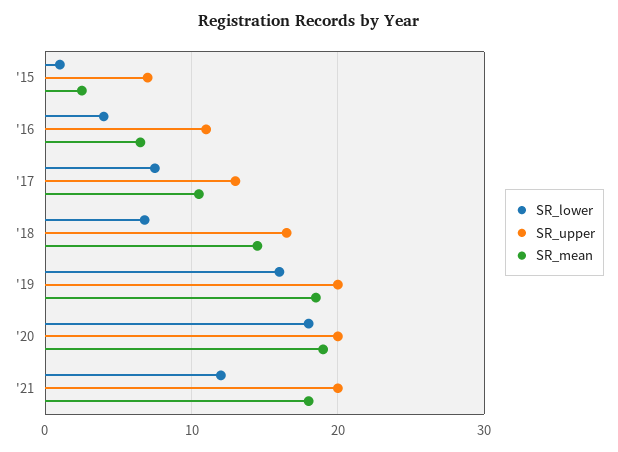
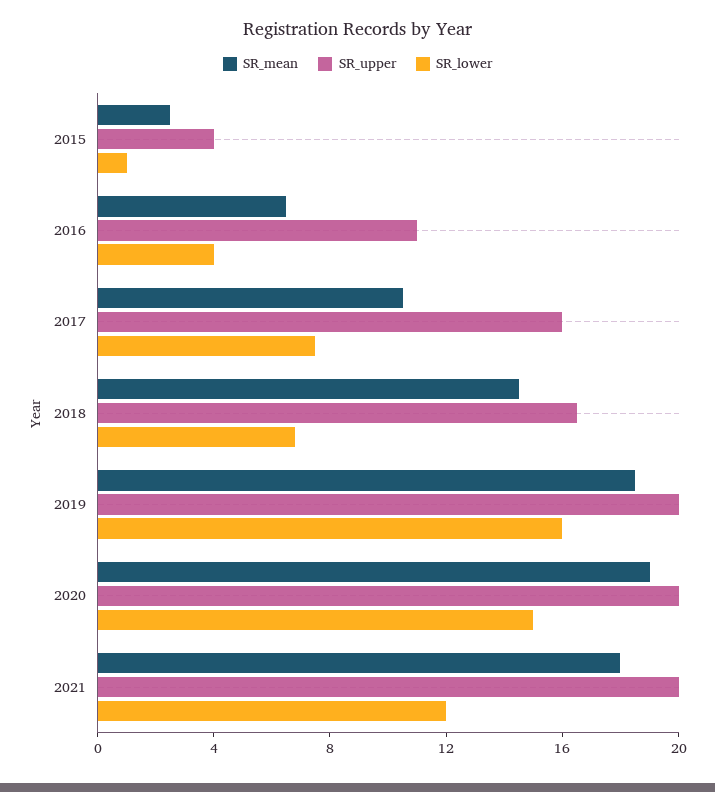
  {
    "SR_lower": {
      "'15": 1,
      "'16": 4,
      "'17": 8,
      "'18": 7,
      "'19": 16,
-     "'20": 18,
+     "'20": 15,
      "'21": 12
    },
    "SR_upper": {
-     "'15": 7,
+     "'15": 4,
      "'16": 11,
-     "'17": 13,
+     "'17": 16,
      "'18": 17,
      "'19": 20,
      "'20": 20,
      "'21": 20
    },
    "SR_mean": {
      "'15": 3,
      "'16": 7,
      "'17": 11,
      "'18": 15,
      "'19": 19,
      "'20": 19,
      "'21": 18
    }
  }

